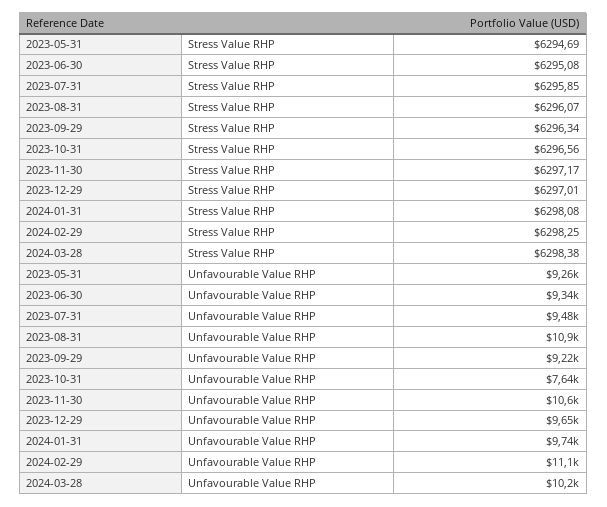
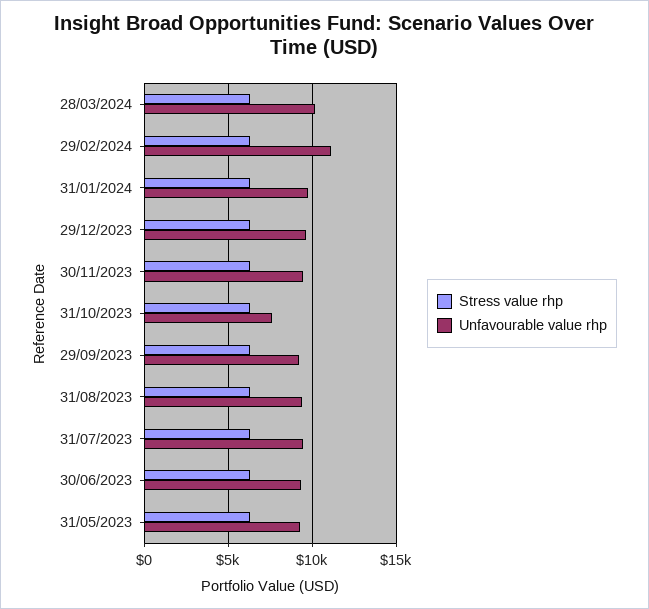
  {
    "Stress Value RHP": {
      "2023-05-31": 6294.69,
      "2023-06-30": 6295.08,
      "2023-07-31": 6295.85,
      "2023-08-31": 6296.07,
      "2023-09-29": 6296.34,
      "2023-10-31": 6296.56,
      "2023-11-30": 6297.17,
      "2023-12-29": 6297.01,
      "2024-01-31": 6298.08,
      "2024-02-29": 6298.25,
      "2024-03-28": 6298.38
    },
    "Unfavourable Value RHP": {
      "2023-05-31": 9260,
      "2023-06-30": 9340,
      "2023-07-31": 9480,
-     "2023-08-31": 10900,
+     "2023-08-31": 9500,
      "2023-09-29": 9220,
      "2023-10-31": 7640,
-     "2023-11-30": 10600,
+     "2023-11-30": 9500,
      "2023-12-29": 9650,
      "2024-01-31": 9740,
      "2024-02-29": 11100,
      "2024-03-28": 10200
    }
  }

